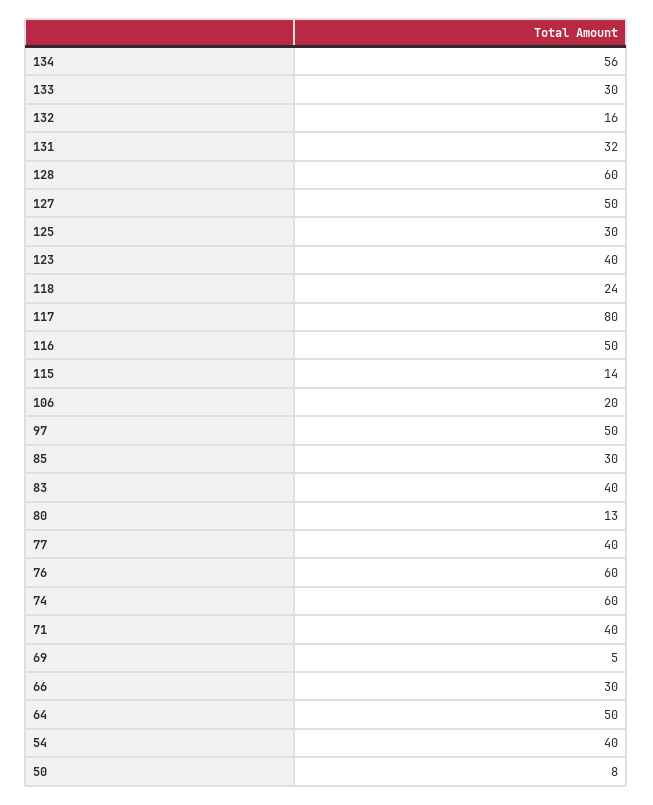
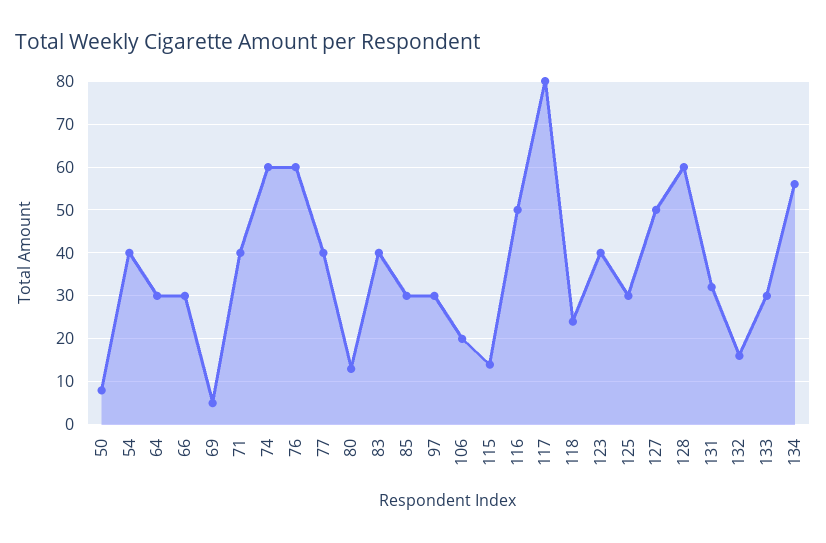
  {
    "134": 56,
    "133": 30,
    "132": 16,
    "131": 32,
    "128": 60,
    "127": 50,
    "125": 30,
    "123": 40,
    "118": 24,
    "117": 80,
    "116": 50,
    "115": 14,
    "106": 20,
-   "97": 50,
+   "97": 30,
    "85": 30,
    "83": 40,
    "80": 13,
    "77": 40,
    "76": 60,
    "74": 60,
    "71": 40,
    "69": 5,
    "66": 30,
-   "64": 50,
+   "64": 30,
    "54": 40,
    "50": 8
  }

